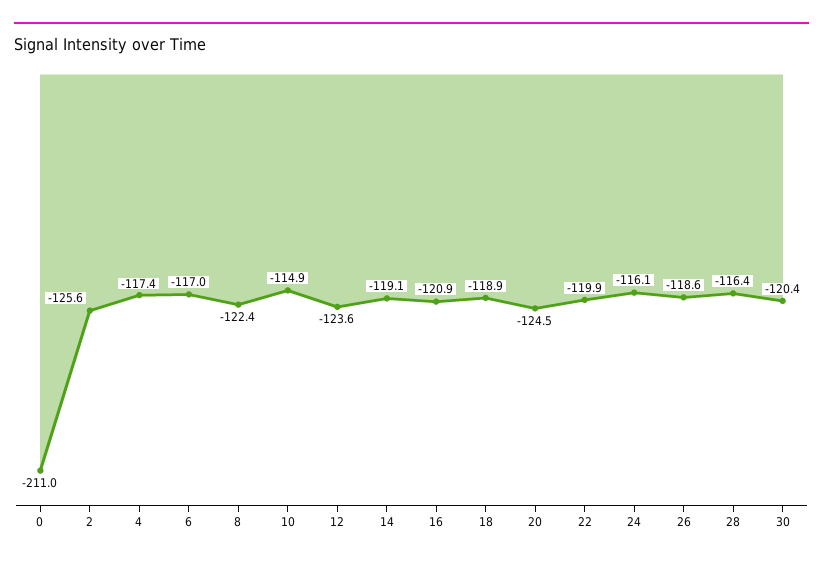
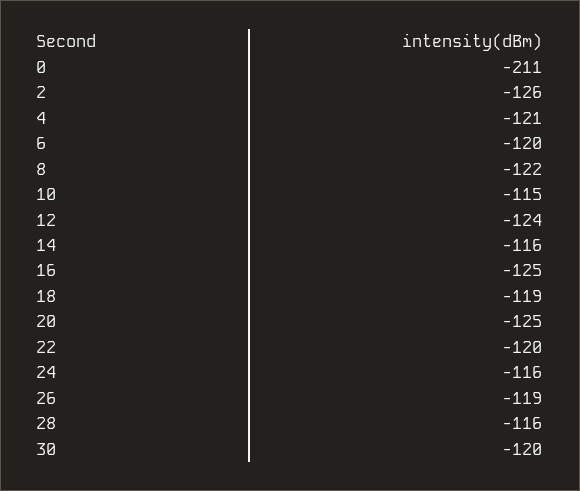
  {
    "0": -211,
    "2": -125.6,
-   "4": -117.4,
+   "4": -121,
-   "6": -117,
+   "6": -120,
    "8": -122.4,
    "10": -114.9,
    "12": -123.6,
-   "14": -119.1,
+   "14": -116,
-   "16": -120.9,
+   "16": -125,
    "18": -118.9,
    "20": -124.5,
    "22": -119.9,
    "24": -116.1,
    "26": -118.6,
    "28": -116.4,
    "30": -120.4
  }

